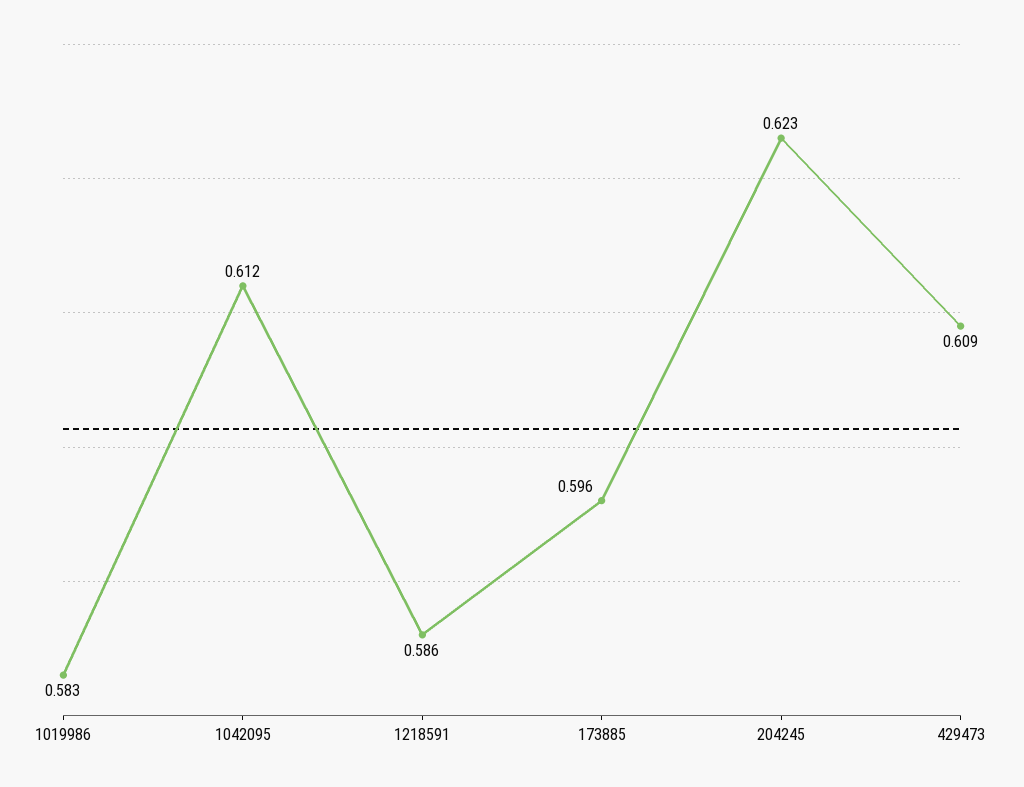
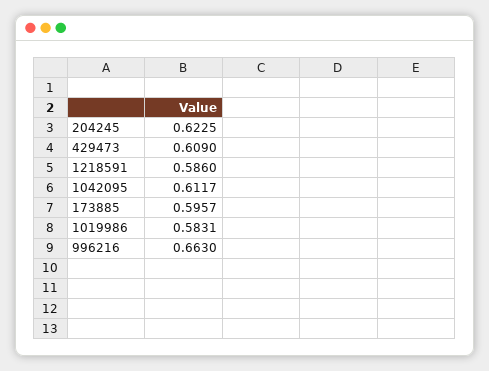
  {
    "1019986": 0.5831,
    "1042095": 0.6117,
    "1218591": 0.586,
    "173885": 0.5957,
    "204245": 0.6225,
-   "429473": 0.609
+   "429473": 0.609,
+   "996216": 0.663
  }

